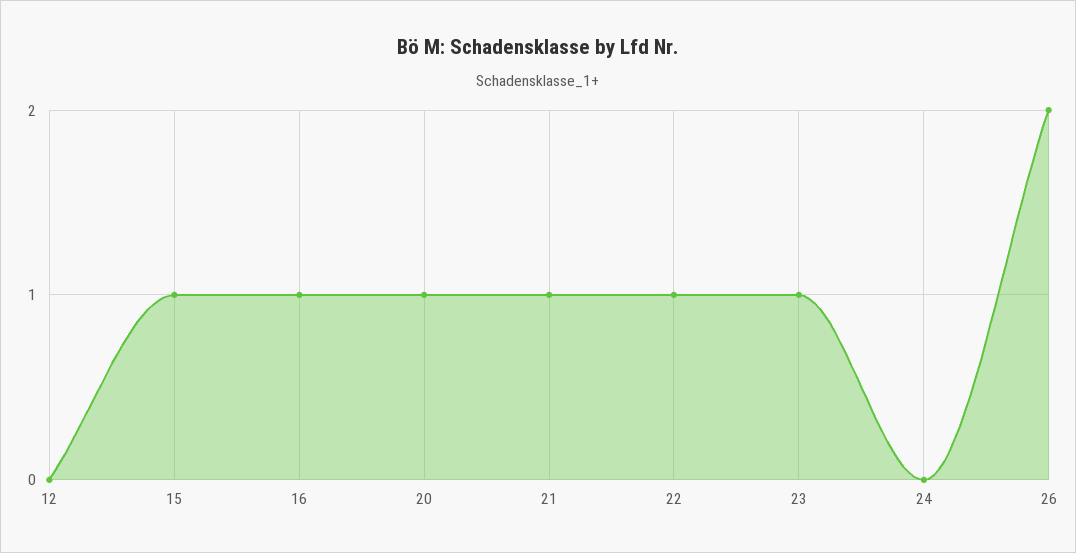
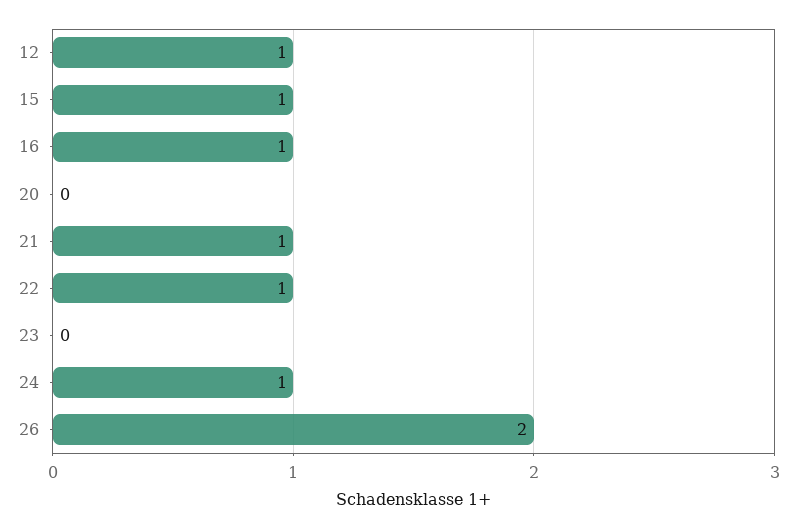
  {
-   "12": 0,
+   "12": 1,
    "15": 1,
    "16": 1,
-   "20": 1,
+   "20": 0,
    "21": 1,
    "22": 1,
-   "23": 1,
+   "23": 0,
-   "24": 0,
+   "24": 1,
    "26": 2
  }

